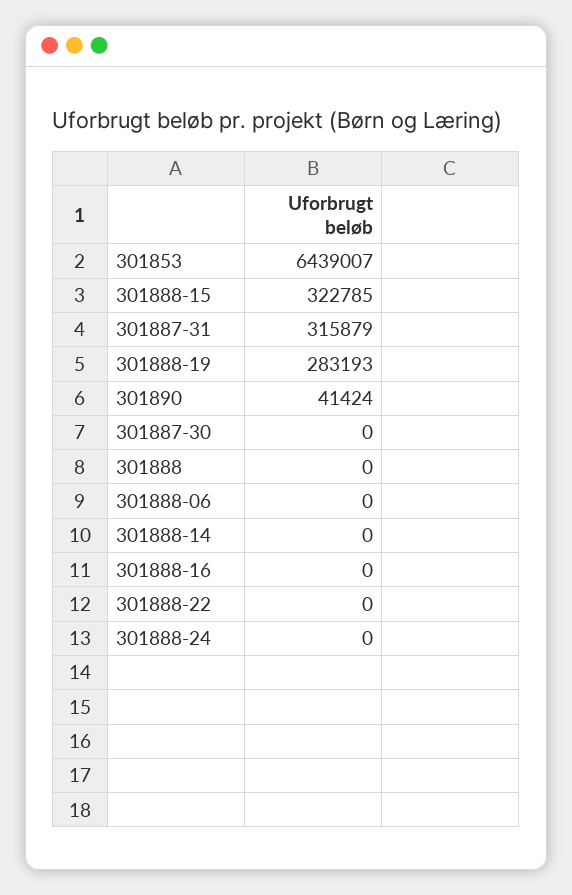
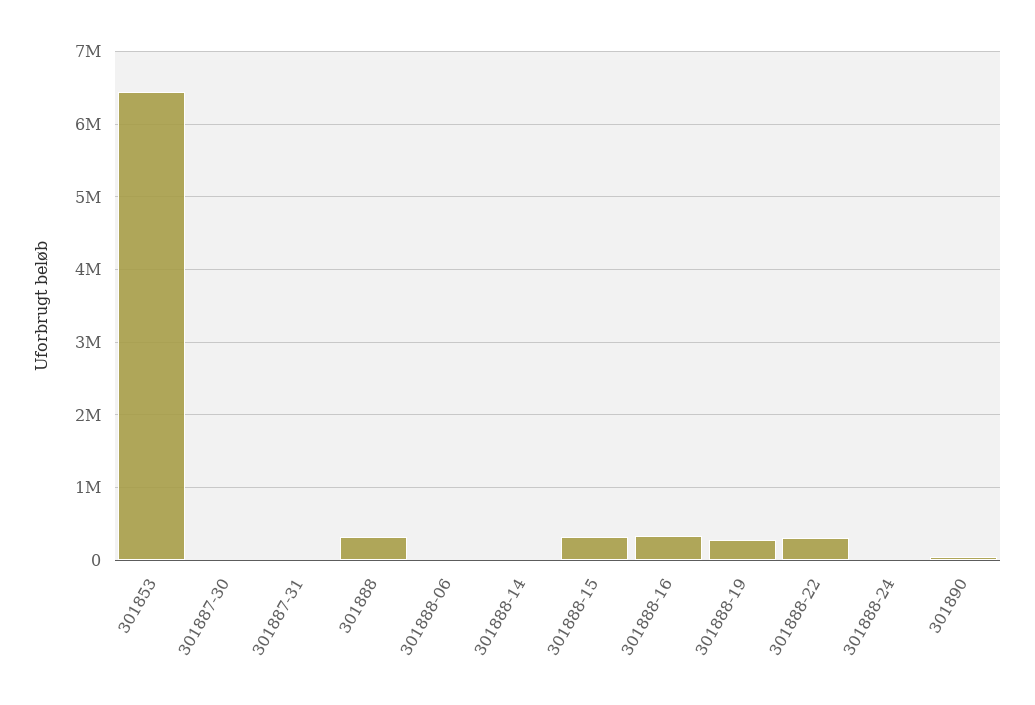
  {
    "301853": 6439007,
    "301888-15": 322785,
-   "301887-31": 315879,
+   "301887-31": 0,
    "301888-19": 283193,
    "301890": 41424,
    "301887-30": 0,
-   "301888": 0,
+   "301888": 300000,
    "301888-06": 0,
    "301888-14": 0,
-   "301888-16": 0,
+   "301888-16": 300000,
-   "301888-22": 0,
+   "301888-22": 300000,
    "301888-24": 0
  }

